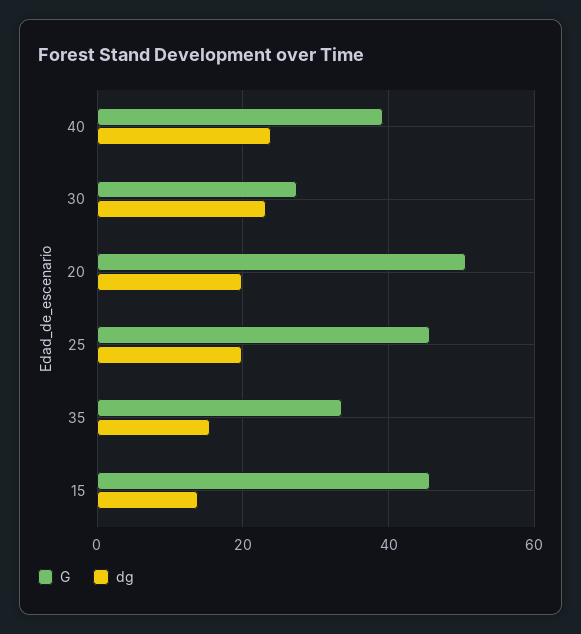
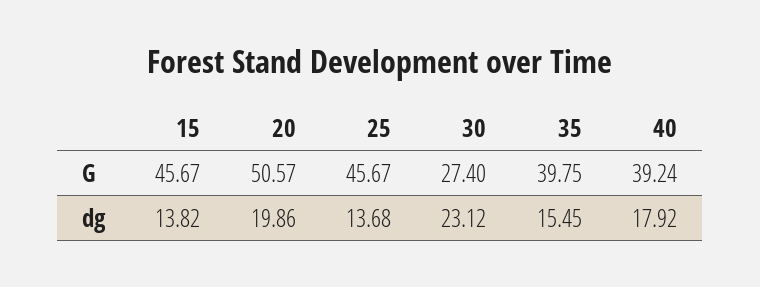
  {
    "G": {
      "40": 39.24,
      "30": 27.4,
      "20": 50.57,
      "25": 45.67,
-     "35": 34,
+     "35": 39.75,
      "15": 45.67
    },
    "dg": {
-     "40": 24,
+     "40": 17.92,
      "30": 23.12,
      "20": 19.86,
-     "25": 20,
+     "25": 13.68,
      "35": 15.45,
      "15": 13.82
    }
  }

